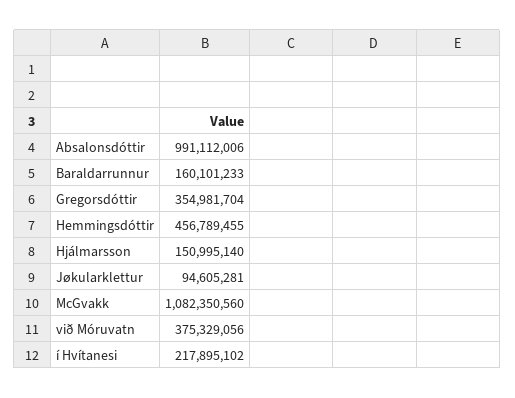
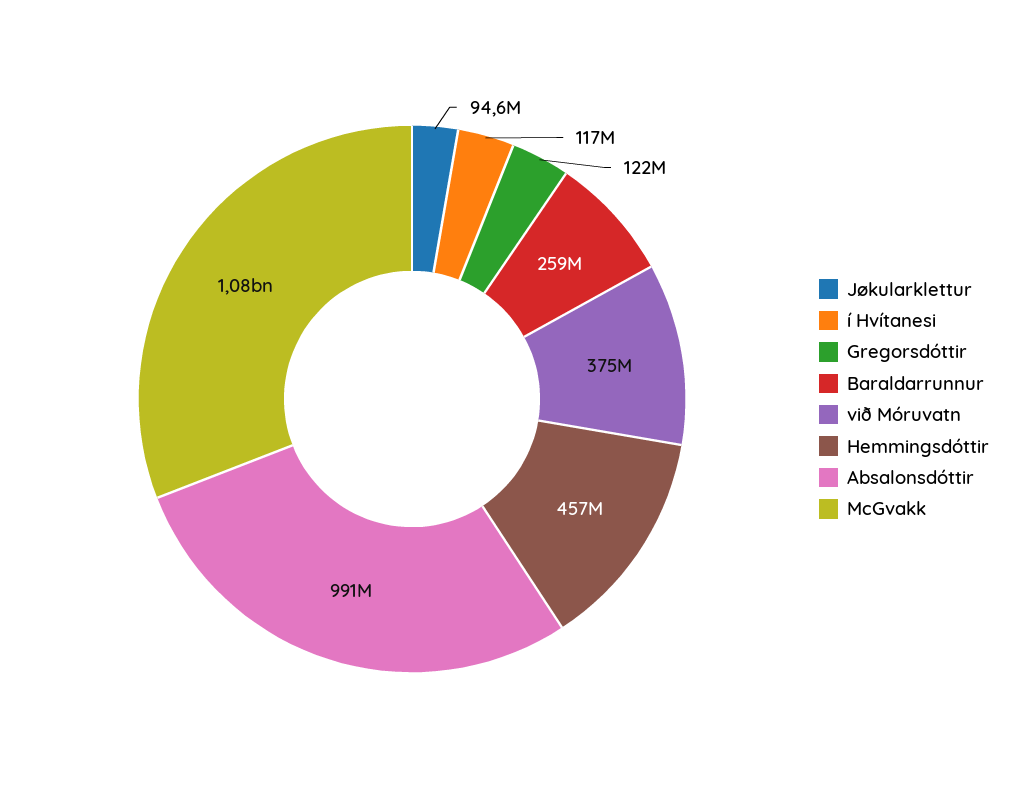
  {
    "Absalonsdóttir": 991112006,
-   "Baraldarrunnur": 160101233,
+   "Baraldarrunnur": 259000000,
-   "Gregorsdóttir": 354981704,
+   "Gregorsdóttir": 122000000,
    "Hemmingsdóttir": 456789455,
-   "Hjálmarsson": 150995140,
    "Jøkularklettur": 94605281,
    "McGvakk": 1082350560,
    "við Móruvatn": 375329056,
-   "í Hvítanesi": 217895102
+   "í Hvítanesi": 117000000
  }

